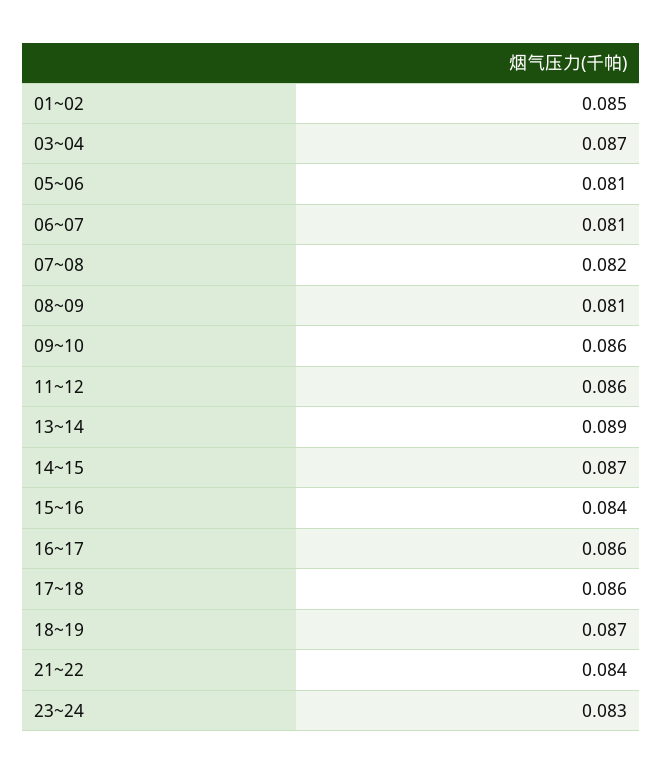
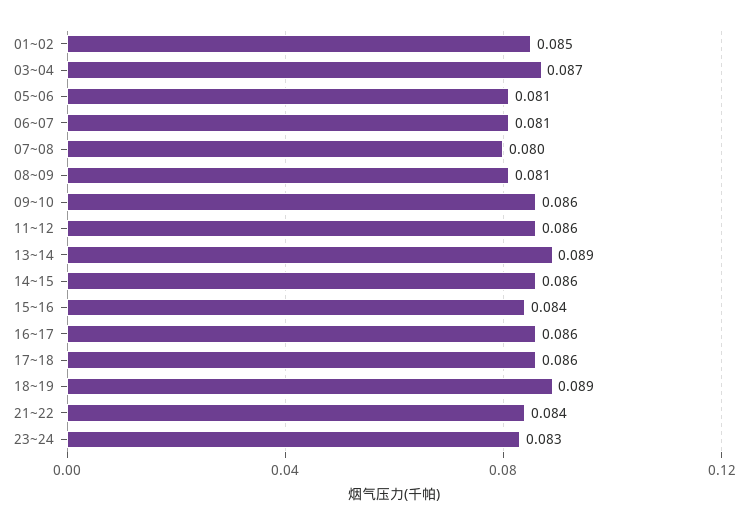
  {
    "01~02": 0.085,
    "03~04": 0.087,
    "05~06": 0.081,
    "06~07": 0.081,
-   "07~08": 0.082,
+   "07~08": 0.08,
    "08~09": 0.081,
    "09~10": 0.086,
    "11~12": 0.086,
    "13~14": 0.089,
-   "14~15": 0.087,
+   "14~15": 0.086,
    "15~16": 0.084,
    "16~17": 0.086,
    "17~18": 0.086,
-   "18~19": 0.087,
+   "18~19": 0.089,
    "21~22": 0.084,
    "23~24": 0.083
  }

